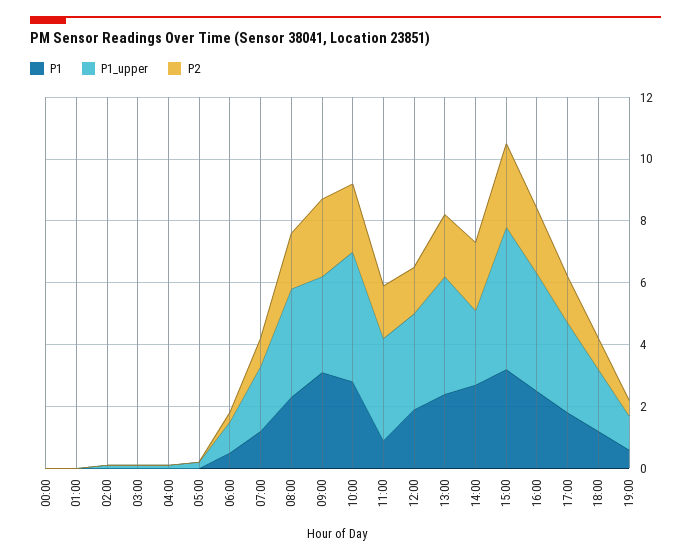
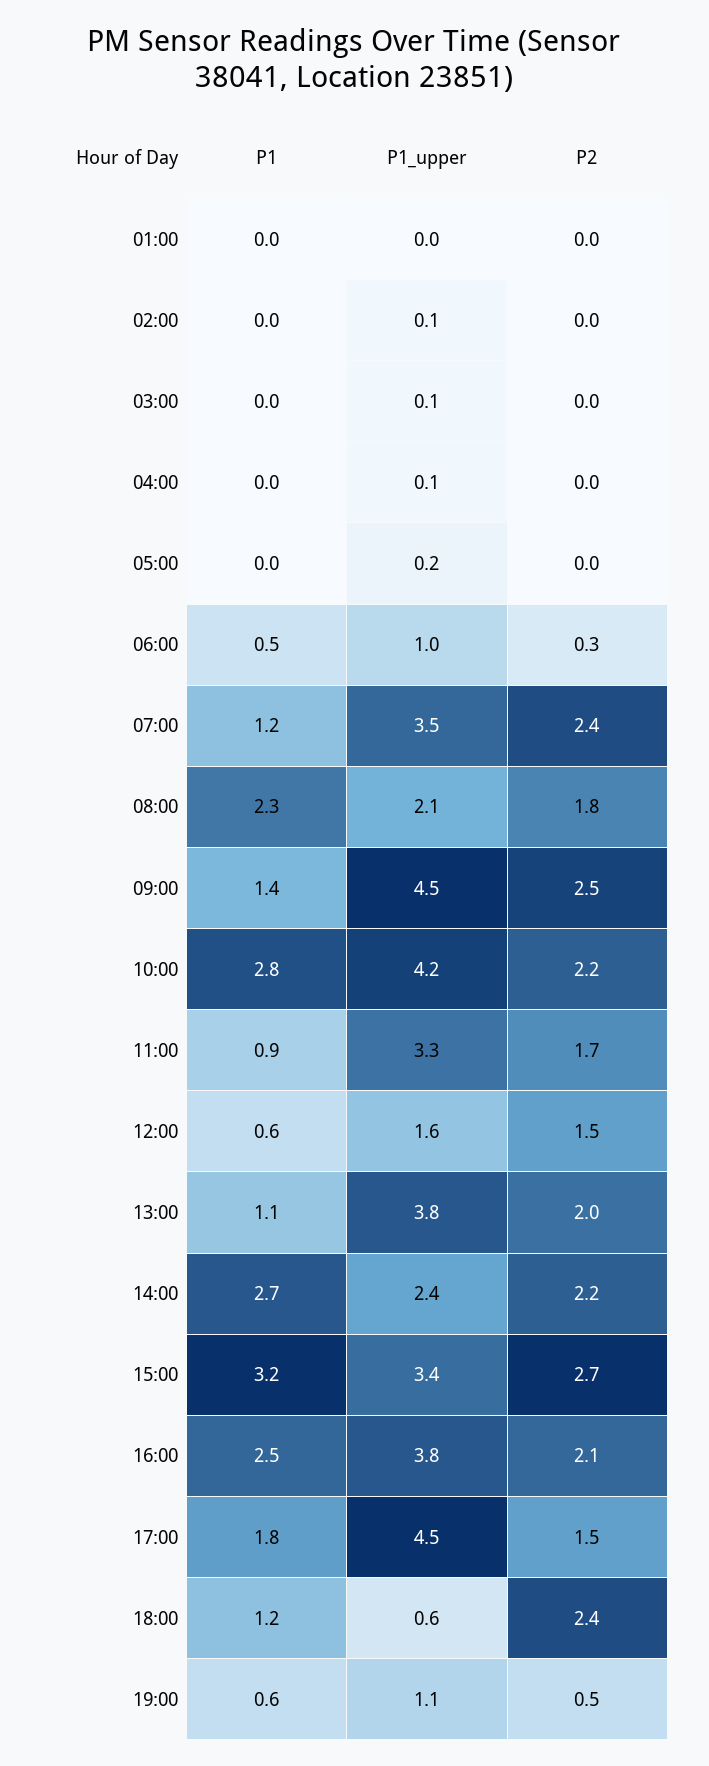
  {
    "P1": {
-     "00:00": 0,
      "01:00": 0,
      "02:00": 0,
      "03:00": 0,
      "04:00": 0,
      "05:00": 0,
      "06:00": 0.5,
      "07:00": 1.2,
      "08:00": 2.3,
-     "09:00": 3,
+     "09:00": 1.4,
      "10:00": 2.8,
      "11:00": 0.9,
-     "12:00": 2,
+     "12:00": 0.6,
-     "13:00": 2.5,
+     "13:00": 1.1,
      "14:00": 2.7,
      "15:00": 3.2,
      "16:00": 2.5,
      "17:00": 1.8,
      "18:00": 1.2,
      "19:00": 0.6
    },
    "P1_upper": {
-     "00:00": 0,
      "01:00": 0,
      "02:00": 0.1,
      "03:00": 0.1,
      "04:00": 0.1,
      "05:00": 0.2,
      "06:00": 1,
-     "07:00": 2,
+     "07:00": 3.5,
-     "08:00": 3.5,
+     "08:00": 2.1,
-     "09:00": 3,
+     "09:00": 4.5,
      "10:00": 4.2,
      "11:00": 3.3,
-     "12:00": 3,
+     "12:00": 1.6,
      "13:00": 3.8,
      "14:00": 2.4,
-     "15:00": 4.5,
+     "15:00": 3.4,
      "16:00": 3.8,
-     "17:00": 3,
+     "17:00": 4.5,
-     "18:00": 2,
+     "18:00": 0.6,
      "19:00": 1.1
    },
    "P2": {
-     "00:00": 0,
      "01:00": 0,
      "02:00": 0,
      "03:00": 0,
      "04:00": 0,
      "05:00": 0,
      "06:00": 0.3,
-     "07:00": 1,
+     "07:00": 2.4,
      "08:00": 1.8,
      "09:00": 2.5,
      "10:00": 2.2,
      "11:00": 1.7,
      "12:00": 1.5,
      "13:00": 2,
      "14:00": 2.2,
      "15:00": 2.7,
      "16:00": 2.1,
      "17:00": 1.5,
-     "18:00": 1,
+     "18:00": 2.4,
      "19:00": 0.5
    }
  }

